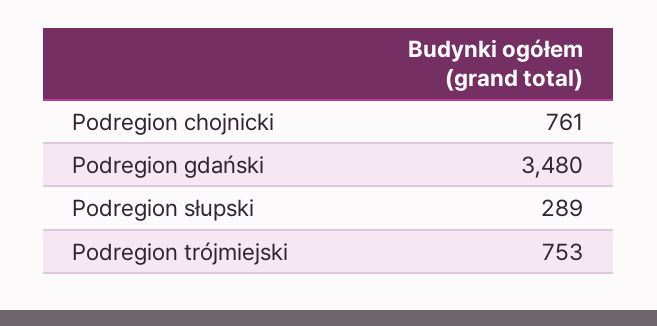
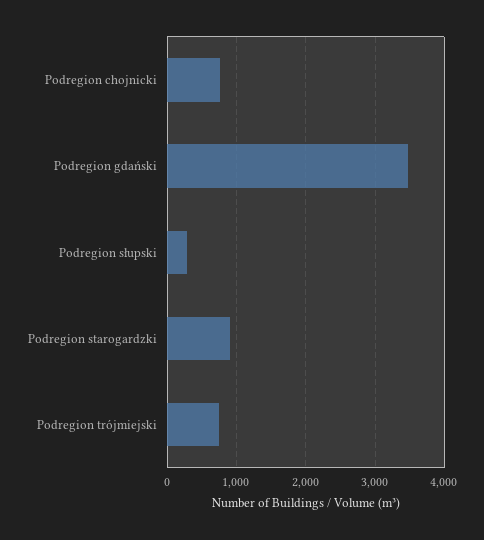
  {
    "Podregion chojnicki": 761,
    "Podregion gdański": 3480,
    "Podregion słupski": 289,
-   "Podregion trójmiejski": 753
+   "Podregion trójmiejski": 753,
+   "Podregion starogardzki": 900
  }

